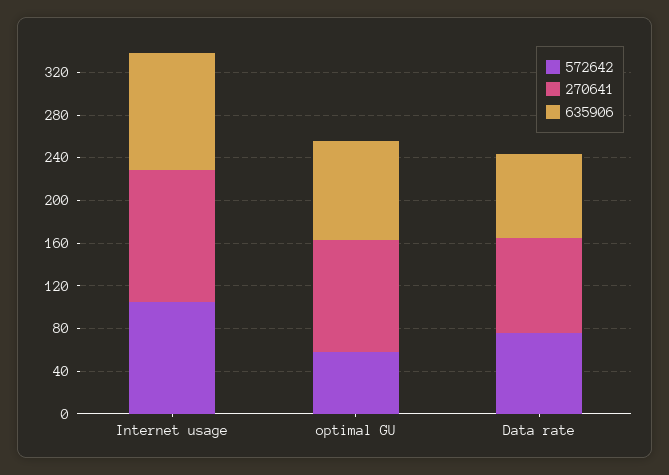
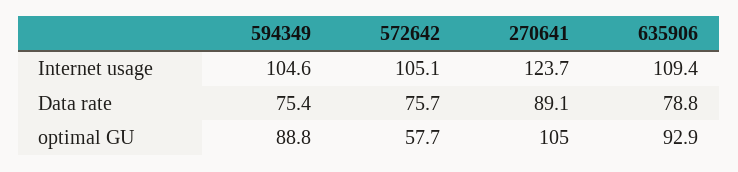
  {
    "572642": {
      "Internet usage": 105.1,
      "optimal GU": 57.7,
      "Data rate": 75.7
    },
    "270641": {
      "Internet usage": 123.7,
      "optimal GU": 105,
      "Data rate": 89.1
    },
    "635906": {
      "Internet usage": 109.4,
      "optimal GU": 92.9,
      "Data rate": 78.8
-   }
+   },
+   "594349": {
+     "Internet usage": 104.6,
+     "Data rate": 75.4,
+     "optimal GU": 88.8
+   }
  }

